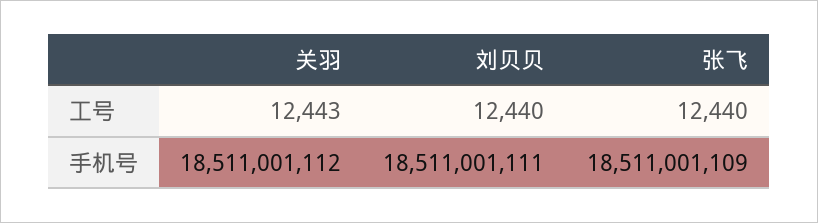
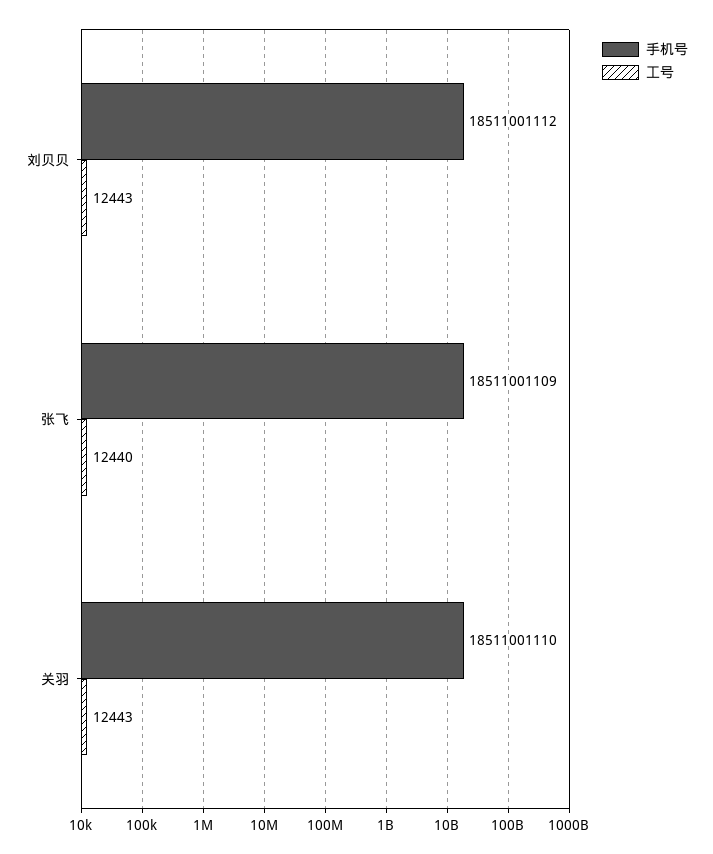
  {
    "工号": {
      "关羽": 12443,
-     "刘贝贝": 12440,
+     "刘贝贝": 12443,
      "张飞": 12440
    },
    "手机号": {
-     "关羽": 18511001112,
+     "关羽": 18511001110,
-     "刘贝贝": 18511001111,
+     "刘贝贝": 18511001112,
      "张飞": 18511001109
    }
  }

